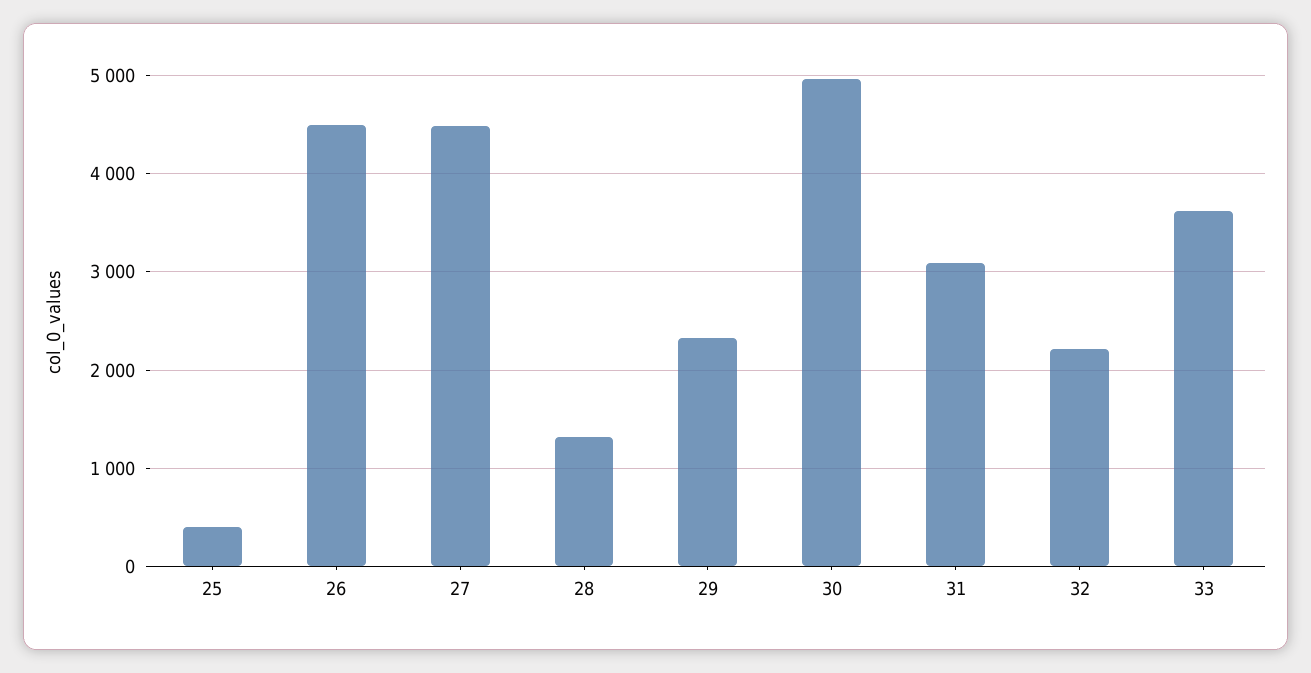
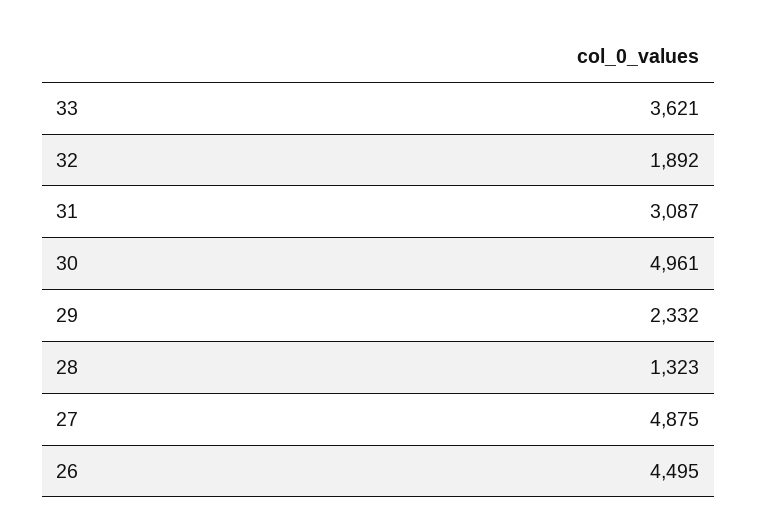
  {
-   "25": 400,
    "26": 4495,
-   "27": 4500,
+   "27": 4875,
    "28": 1323,
    "29": 2332,
    "30": 4961,
    "31": 3087,
-   "32": 2200,
+   "32": 1892,
    "33": 3621
  }

